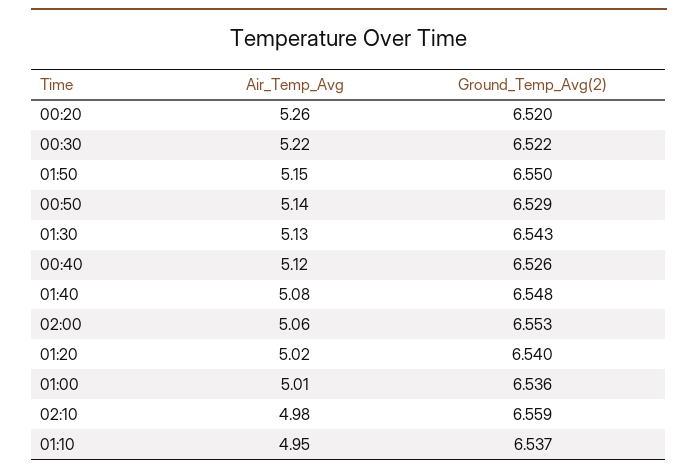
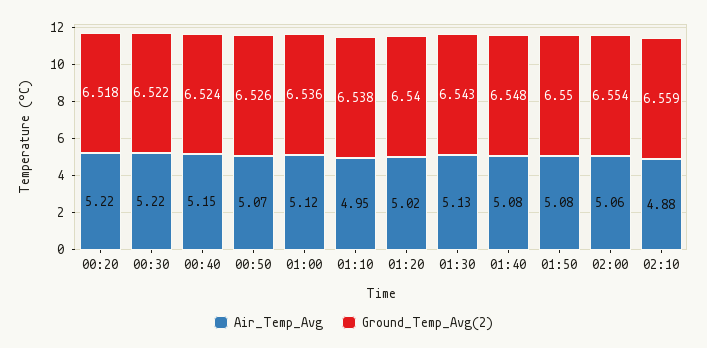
  {
    "Air_Temp_Avg": {
-     "00:20": 5.26,
+     "00:20": 5.22,
      "00:30": 5.22,
-     "01:50": 5.15,
+     "01:50": 5.08,
-     "00:50": 5.14,
+     "00:50": 5.07,
      "01:30": 5.13,
-     "00:40": 5.12,
+     "00:40": 5.15,
      "01:40": 5.08,
      "02:00": 5.06,
      "01:20": 5.02,
-     "01:00": 5.01,
+     "01:00": 5.12,
-     "02:10": 4.98,
+     "02:10": 4.88,
      "01:10": 4.95
    },
    "Ground_Temp_Avg(2)": {
-     "00:20": 6.52,
+     "00:20": 6.518,
      "00:30": 6.522,
      "01:50": 6.55,
-     "00:50": 6.529,
+     "00:50": 6.526,
      "01:30": 6.543,
-     "00:40": 6.526,
+     "00:40": 6.524,
      "01:40": 6.548,
-     "02:00": 6.553,
+     "02:00": 6.554,
      "01:20": 6.54,
      "01:00": 6.536,
      "02:10": 6.559,
-     "01:10": 6.537
+     "01:10": 6.538
    }
  }

